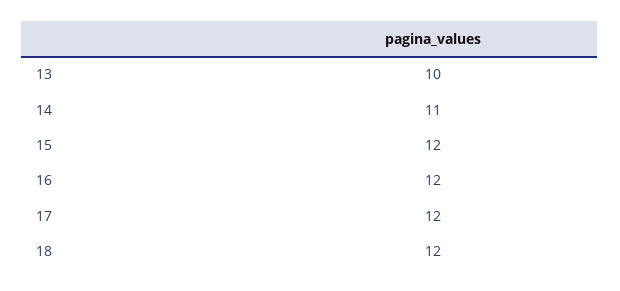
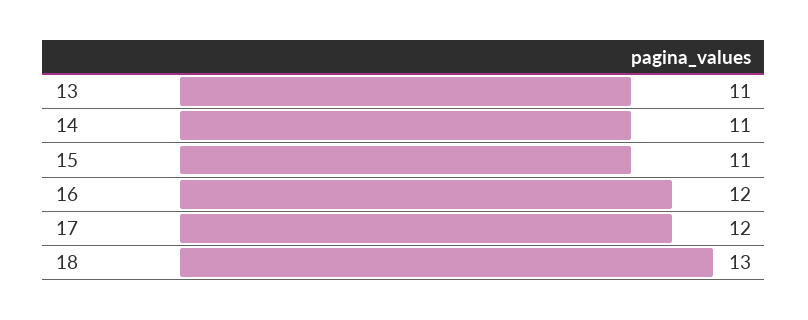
  {
-   "13": 10,
+   "13": 11,
    "14": 11,
-   "15": 12,
+   "15": 11,
    "16": 12,
    "17": 12,
-   "18": 12
+   "18": 13
  }

